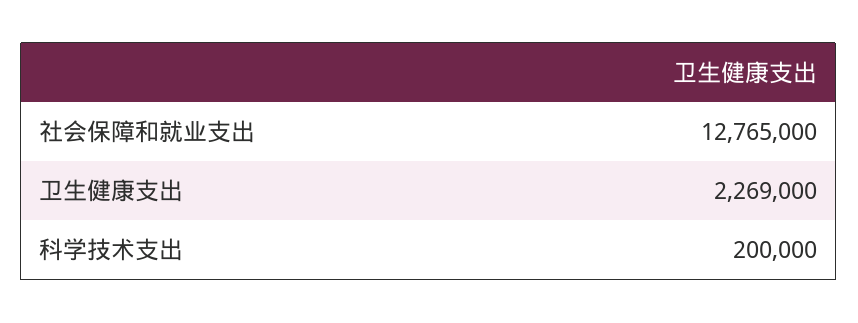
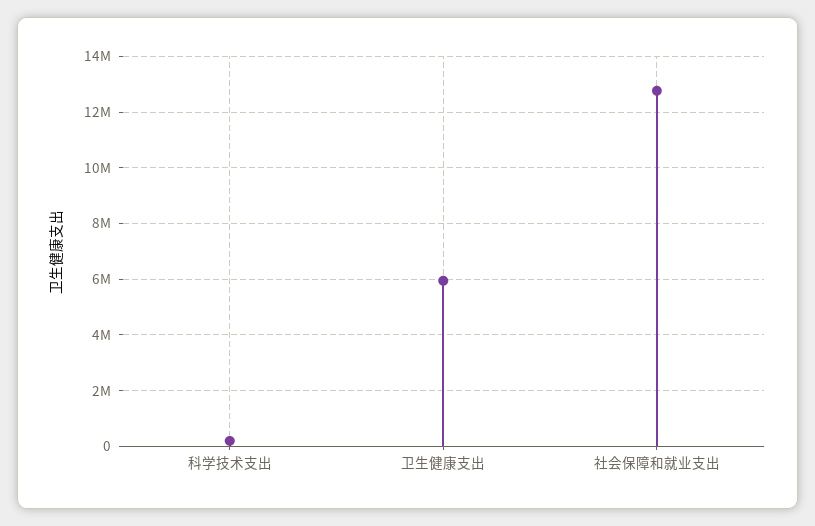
  {
    "社会保障和就业支出": 12765000,
-   "卫生健康支出": 2269000,
+   "卫生健康支出": 6000000,
    "科学技术支出": 200000
  }

